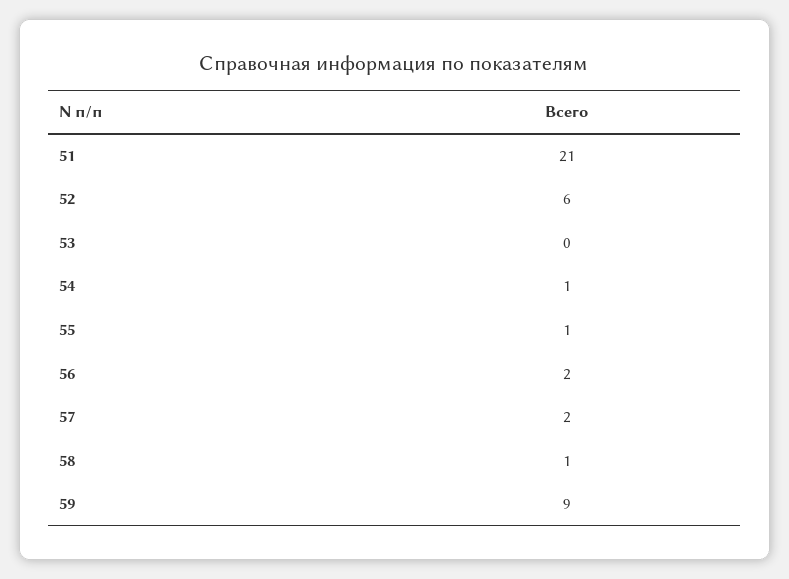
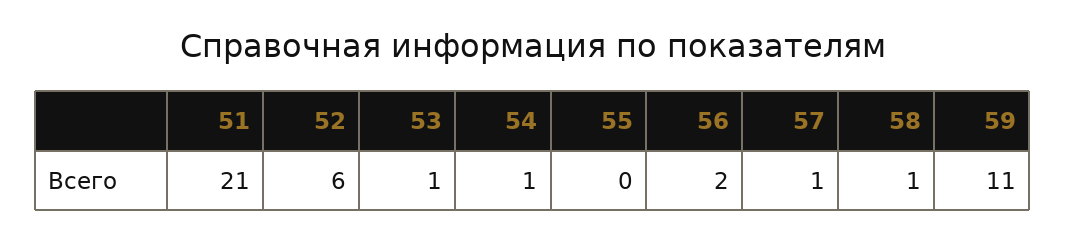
  {
    "51": 21,
    "52": 6,
-   "53": 0,
+   "53": 1,
    "54": 1,
-   "55": 1,
+   "55": 0,
    "56": 2,
-   "57": 2,
+   "57": 1,
    "58": 1,
-   "59": 9
+   "59": 11
  }

